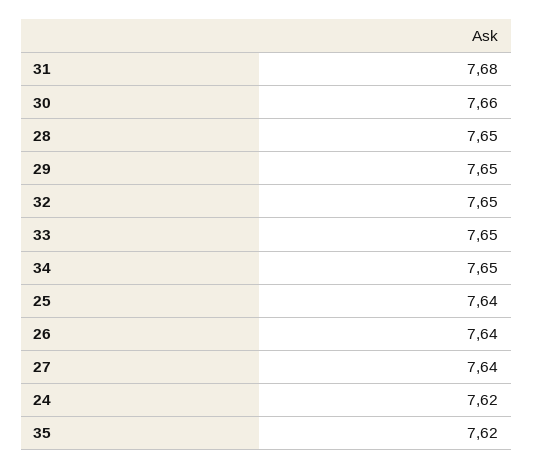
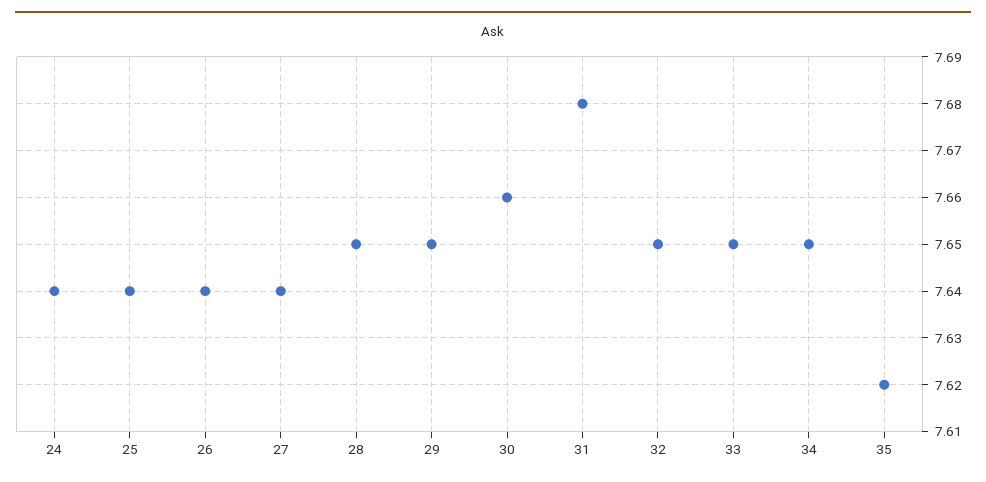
  {
    "31": 7.68,
    "30": 7.66,
    "28": 7.65,
    "29": 7.65,
    "32": 7.65,
    "33": 7.65,
    "34": 7.65,
    "25": 7.64,
    "26": 7.64,
    "27": 7.64,
-   "24": 7.62,
+   "24": 7.64,
    "35": 7.62
  }

